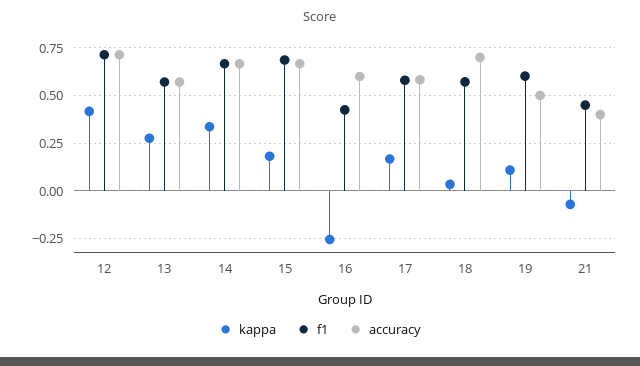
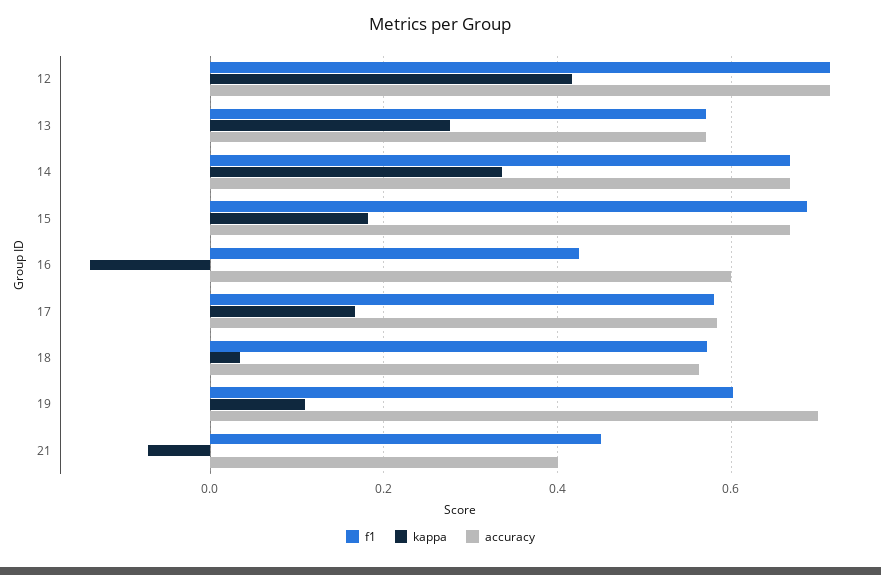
  {
    "kappa": {
      "12": 0.42,
      "13": 0.28,
      "14": 0.34,
      "15": 0.18,
-     "16": -0.25,
+     "16": -0.14,
      "17": 0.16,
      "18": 0.04,
      "19": 0.1,
      "21": -0.08
    },
    "f1": {
      "12": 0.72,
      "13": 0.58,
      "14": 0.66,
      "15": 0.68,
      "16": 0.42,
      "17": 0.58,
      "18": 0.58,
      "19": 0.6,
      "21": 0.46
    },
    "accuracy": {
      "12": 0.72,
      "13": 0.58,
      "14": 0.66,
      "15": 0.66,
      "16": 0.6,
      "17": 0.58,
-     "18": 0.7,
+     "18": 0.56,
-     "19": 0.5,
+     "19": 0.7,
      "21": 0.4
    }
  }

